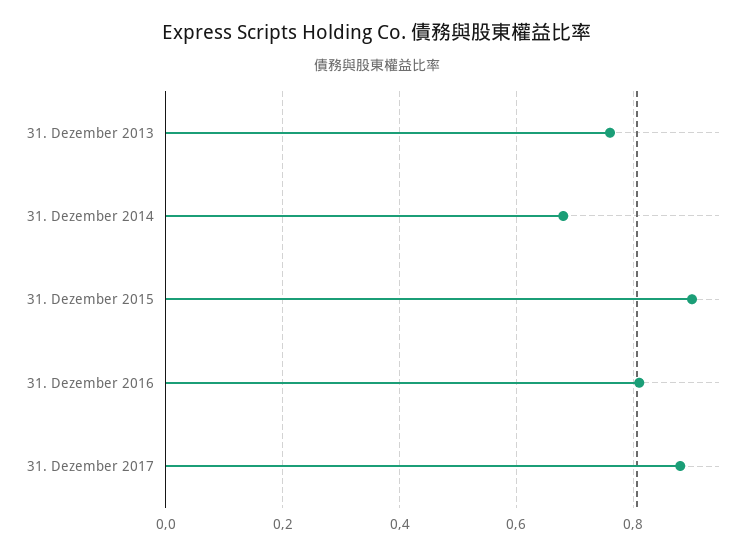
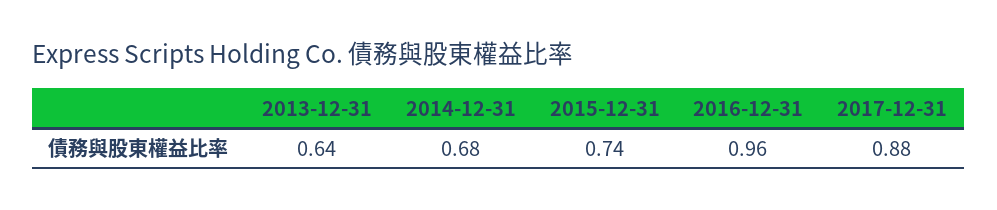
  {
-   "31. Dezember 2013": 0.75,
+   "31. Dezember 2013": 0.64,
    "31. Dezember 2014": 0.68,
-   "31. Dezember 2015": 0.9,
+   "31. Dezember 2015": 0.74,
-   "31. Dezember 2016": 0.8,
+   "31. Dezember 2016": 0.96,
    "31. Dezember 2017": 0.88
  }

